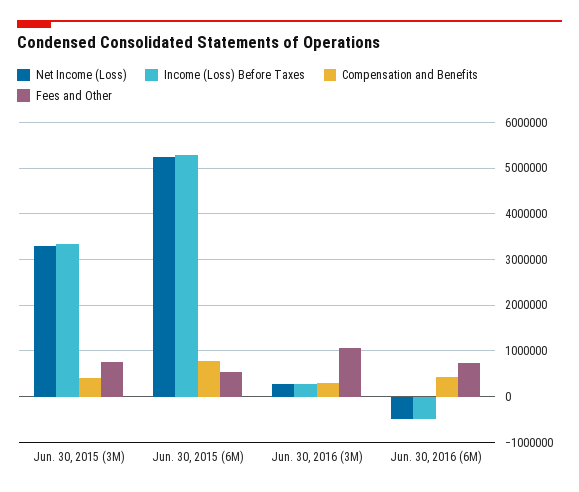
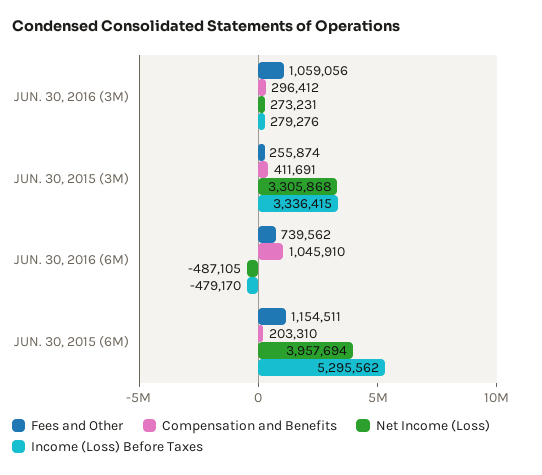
  {
    "Net Income (Loss)": {
      "Jun. 30, 2015 (3M)": 3305868,
-     "Jun. 30, 2015 (6M)": 5200000,
+     "Jun. 30, 2015 (6M)": 3957694,
      "Jun. 30, 2016 (3M)": 273231,
      "Jun. 30, 2016 (6M)": -487105
    },
    "Income (Loss) Before Taxes": {
      "Jun. 30, 2015 (3M)": 3336415,
      "Jun. 30, 2015 (6M)": 5295562,
      "Jun. 30, 2016 (3M)": 279276,
      "Jun. 30, 2016 (6M)": -479170
    },
    "Compensation and Benefits": {
      "Jun. 30, 2015 (3M)": 411691,
-     "Jun. 30, 2015 (6M)": 800000,
+     "Jun. 30, 2015 (6M)": 203310,
      "Jun. 30, 2016 (3M)": 296412,
-     "Jun. 30, 2016 (6M)": 400000
+     "Jun. 30, 2016 (6M)": 1045910
    },
    "Fees and Other": {
-     "Jun. 30, 2015 (3M)": 800000,
+     "Jun. 30, 2015 (3M)": 255874,
-     "Jun. 30, 2015 (6M)": 600000,
+     "Jun. 30, 2015 (6M)": 1154511,
      "Jun. 30, 2016 (3M)": 1059056,
      "Jun. 30, 2016 (6M)": 739562
    }
  }

